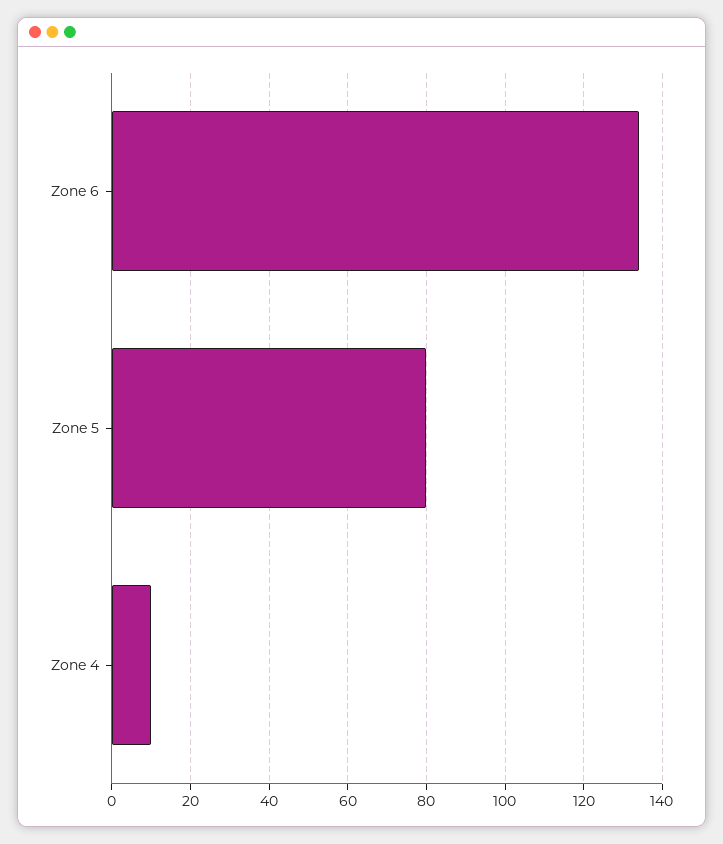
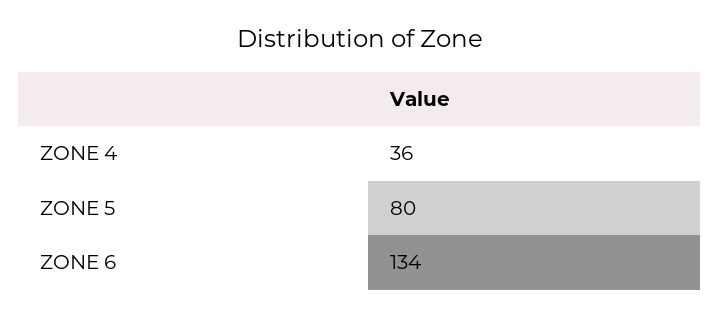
  {
    "Zone 6": 134,
    "Zone 5": 80,
-   "Zone 4": 10
+   "Zone 4": 36
  }

